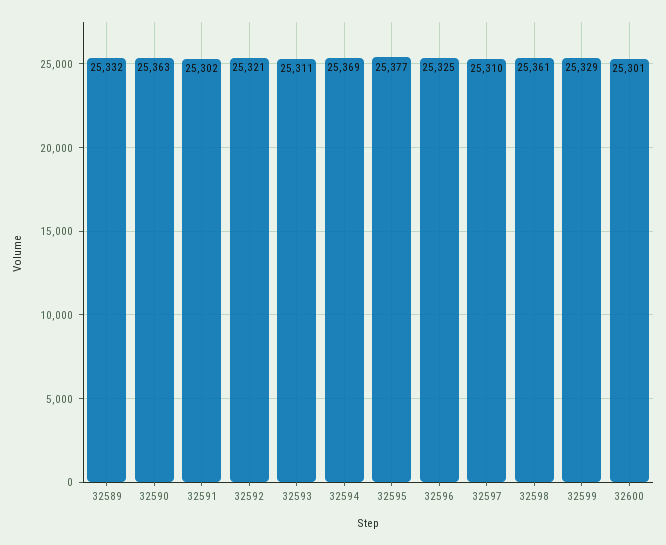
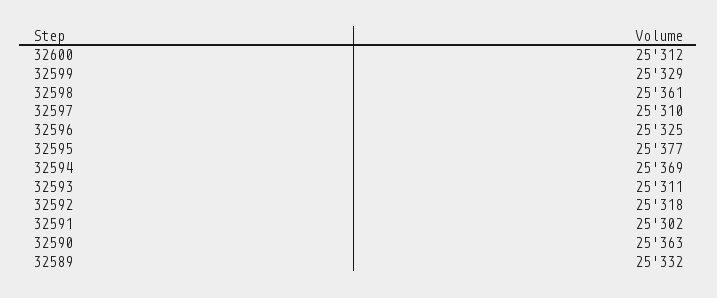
  {
    "32589": 25332,
    "32590": 25363,
    "32591": 25302,
-   "32592": 25321,
+   "32592": 25318,
    "32593": 25311,
    "32594": 25369,
    "32595": 25377,
    "32596": 25325,
    "32597": 25310,
    "32598": 25361,
    "32599": 25329,
-   "32600": 25301
+   "32600": 25312
  }

